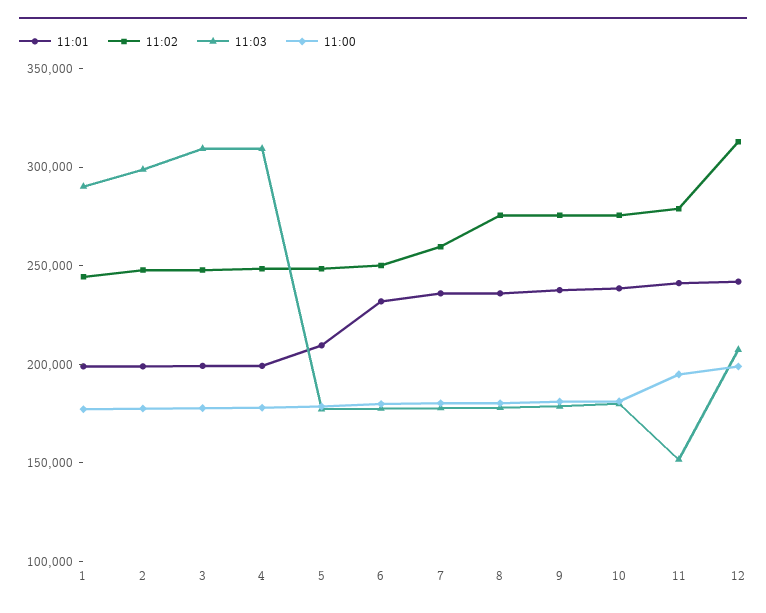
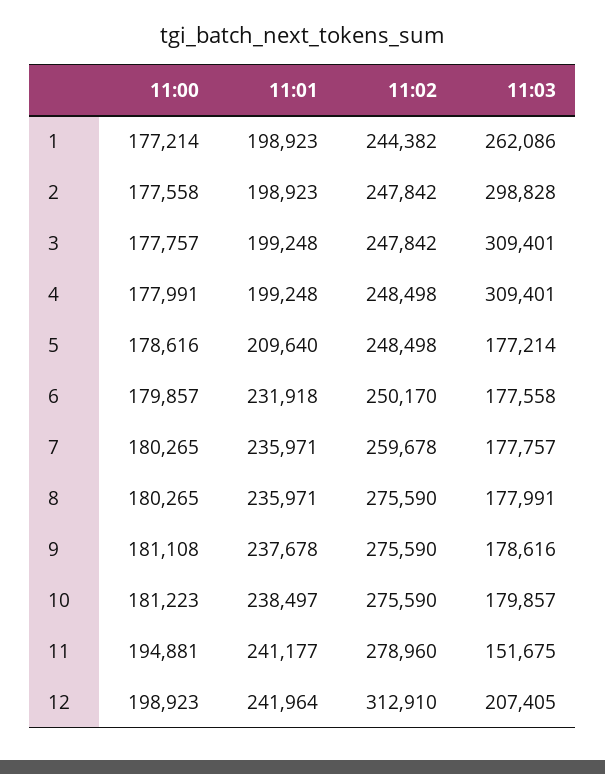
  {
    "11:01": {
      "1": 198923,
      "2": 198923,
      "3": 199248,
      "4": 199248,
      "5": 209640,
      "6": 231918,
      "7": 235971,
      "8": 235971,
      "9": 237678,
      "10": 238497,
      "11": 241177,
      "12": 241964
    },
    "11:02": {
      "1": 244382,
      "2": 247842,
      "3": 247842,
      "4": 248498,
      "5": 248498,
      "6": 250170,
      "7": 259678,
      "8": 275590,
      "9": 275590,
      "10": 275590,
      "11": 278960,
      "12": 312910
    },
    "11:03": {
-     "1": 290000,
+     "1": 262086,
      "2": 298828,
      "3": 309401,
      "4": 309401,
      "5": 177214,
      "6": 177558,
      "7": 177757,
      "8": 177991,
      "9": 178616,
      "10": 179857,
      "11": 151675,
      "12": 207405
    },
    "11:00": {
      "1": 177214,
      "2": 177558,
      "3": 177757,
      "4": 177991,
      "5": 178616,
      "6": 179857,
      "7": 180265,
      "8": 180265,
      "9": 181108,
      "10": 181223,
      "11": 194881,
      "12": 198923
    }
  }

